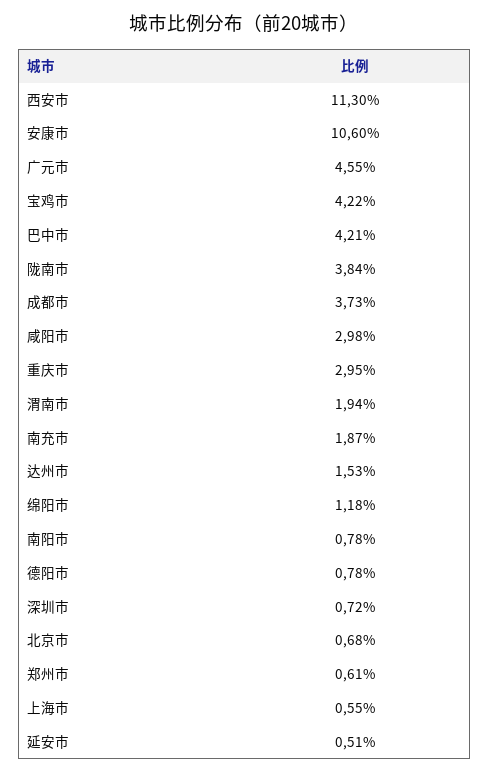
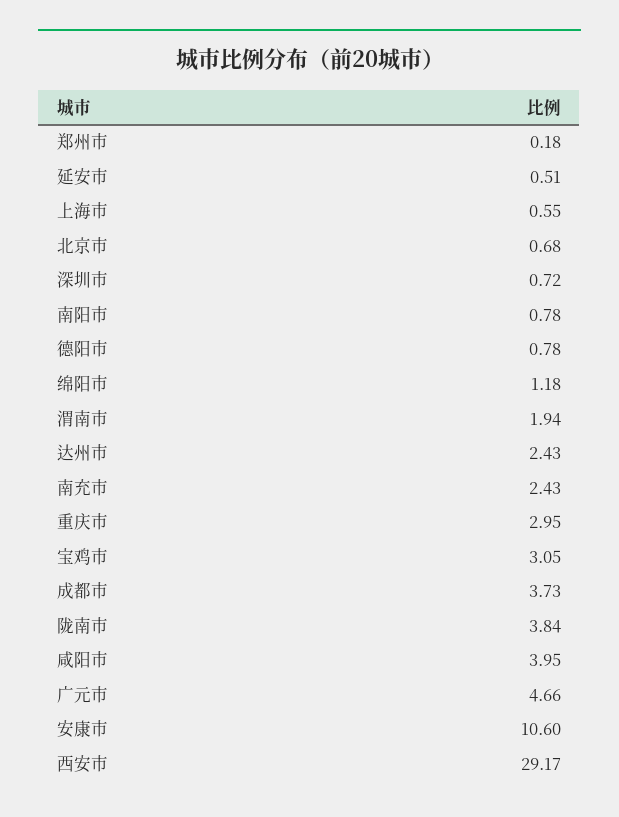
  {
-   "西安市": 11.3,
+   "西安市": 29.17,
    "安康市": 10.6,
-   "广元市": 4.55,
+   "广元市": 4.66,
-   "宝鸡市": 4.22,
+   "宝鸡市": 3.05,
-   "巴中市": 4.21,
    "陇南市": 3.84,
    "成都市": 3.73,
-   "咸阳市": 2.98,
+   "咸阳市": 3.95,
    "重庆市": 2.95,
    "渭南市": 1.94,
-   "南充市": 1.87,
+   "南充市": 2.43,
-   "达州市": 1.53,
+   "达州市": 2.43,
    "绵阳市": 1.18,
    "南阳市": 0.78,
    "德阳市": 0.78,
    "深圳市": 0.72,
    "北京市": 0.68,
-   "郑州市": 0.61,
+   "郑州市": 0.18,
    "上海市": 0.55,
    "延安市": 0.51
  }

